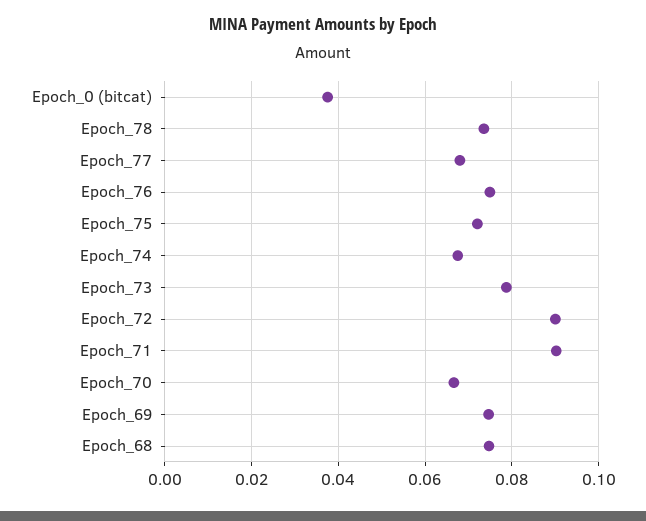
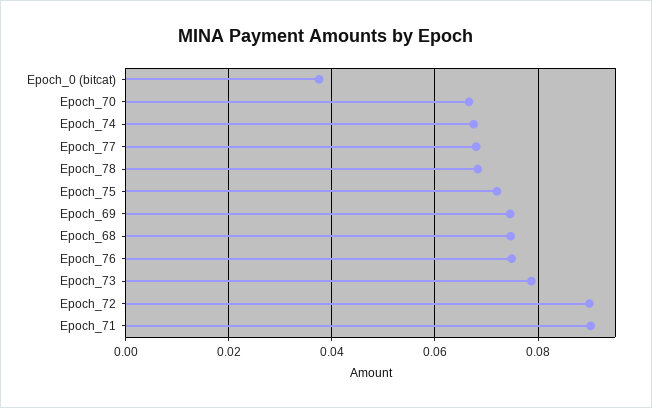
  {
    "Epoch_0 (bitcat)": 0.038,
-   "Epoch_78": 0.074,
+   "Epoch_78": 0.068,
    "Epoch_77": 0.068,
    "Epoch_76": 0.074,
    "Epoch_75": 0.072,
    "Epoch_74": 0.068,
    "Epoch_73": 0.078,
    "Epoch_72": 0.09,
    "Epoch_71": 0.09,
    "Epoch_70": 0.066,
    "Epoch_69": 0.074,
    "Epoch_68": 0.074
  }

